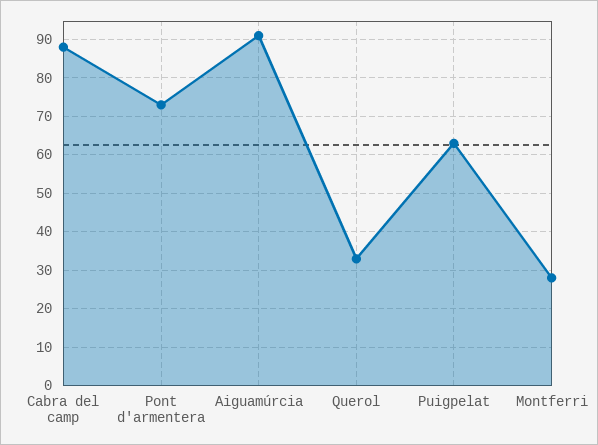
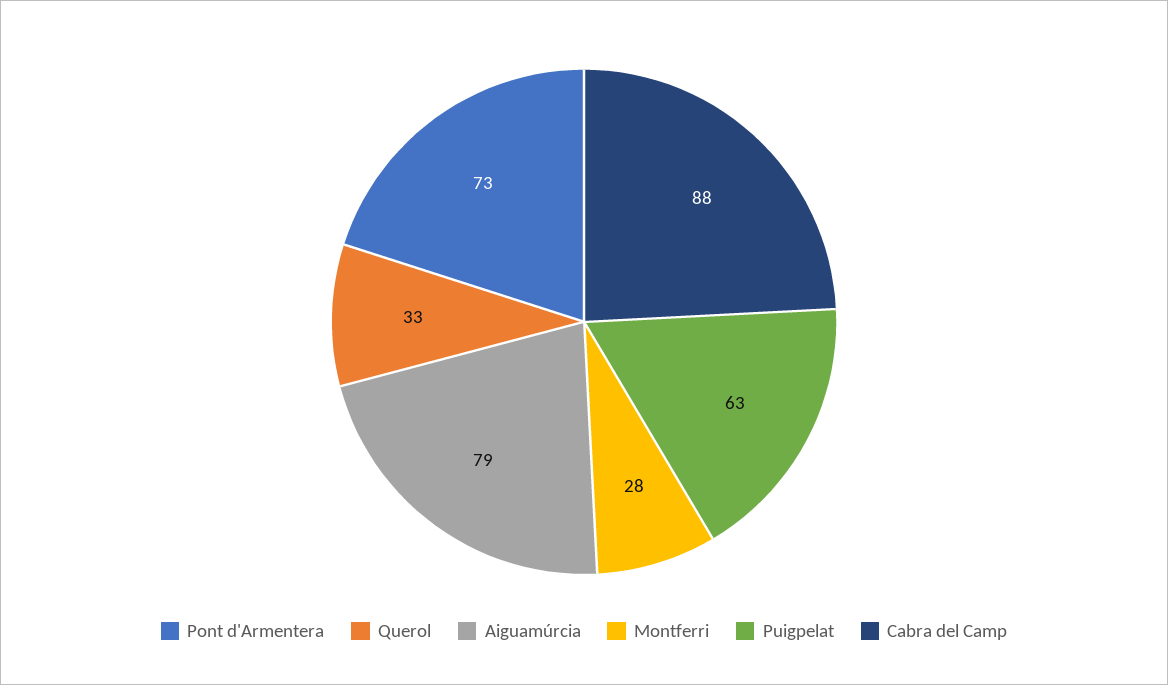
  {
    "Cabra del camp": 88,
    "Pont d'armentera": 73,
-   "Aiguamúrcia": 90,
+   "Aiguamúrcia": 79,
    "Querol": 33,
    "Puigpelat": 63,
    "Montferri": 28
  }

